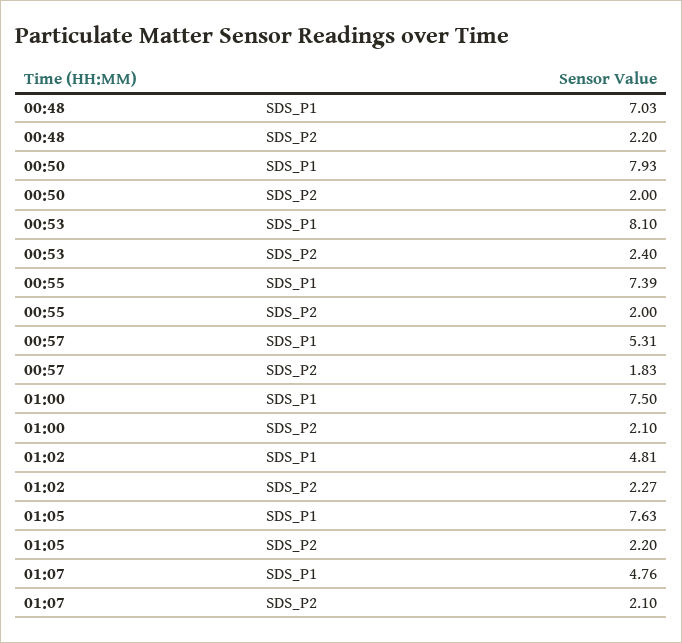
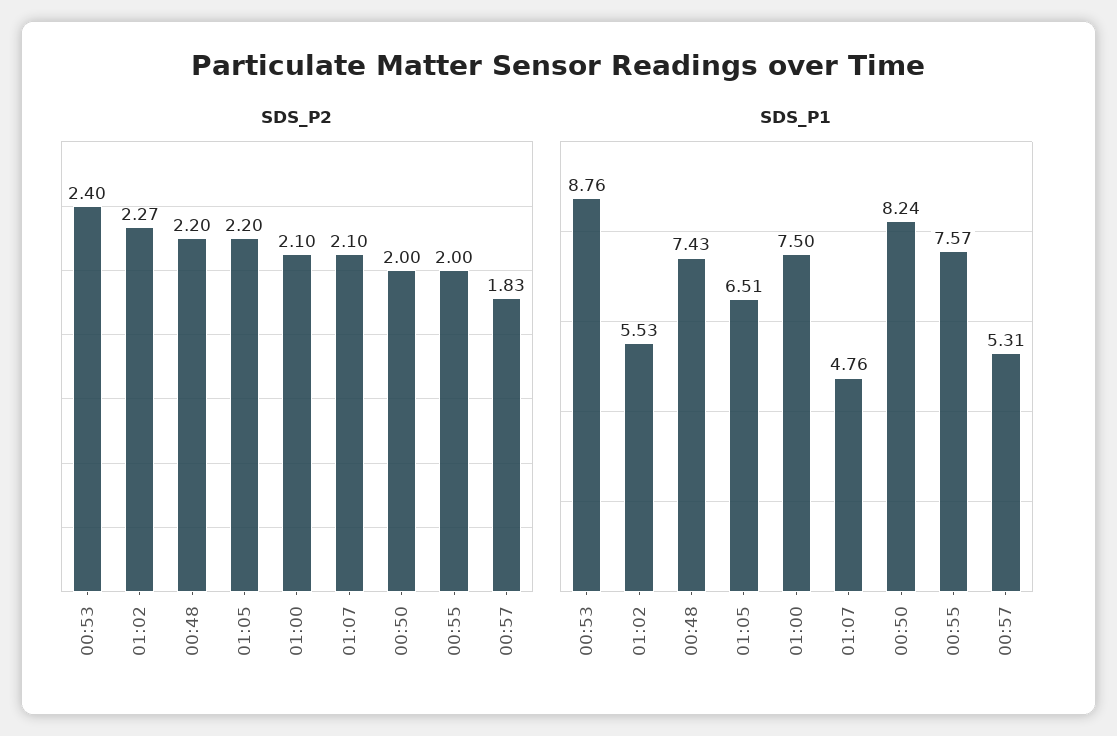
  {
    "SDS_P1": {
-     "00:48": 7.03,
+     "00:48": 7.43,
-     "00:50": 7.93,
+     "00:50": 8.24,
-     "00:53": 8.1,
+     "00:53": 8.76,
-     "00:55": 7.39,
+     "00:55": 7.57,
      "00:57": 5.31,
      "01:00": 7.5,
-     "01:02": 4.81,
+     "01:02": 5.53,
-     "01:05": 7.63,
+     "01:05": 6.51,
      "01:07": 4.76
    },
    "SDS_P2": {
      "00:48": 2.2,
      "00:50": 2,
      "00:53": 2.4,
      "00:55": 2,
      "00:57": 1.83,
      "01:00": 2.1,
      "01:02": 2.27,
      "01:05": 2.2,
      "01:07": 2.1
    }
  }

